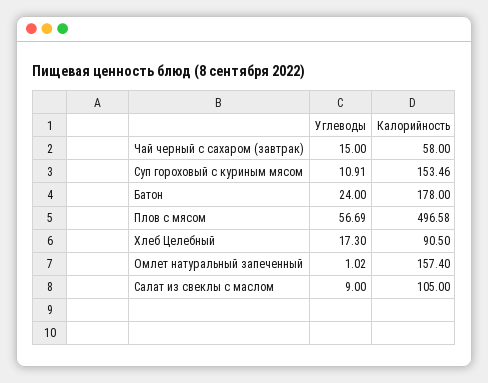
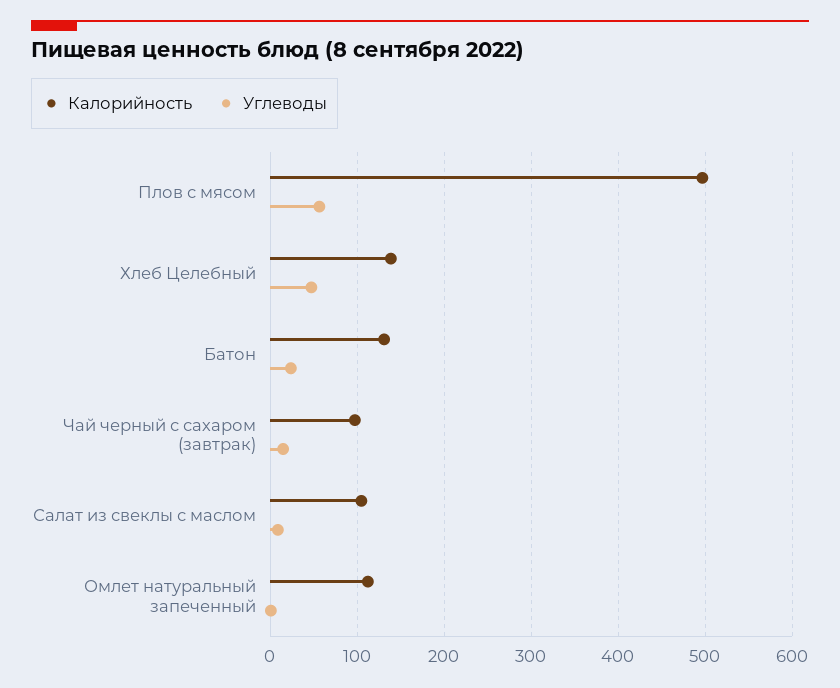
  {
    "Углеводы": {
      "Чай черный с сахаром (завтрак)": 15,
-     "Суп гороховый с куриным мясом": 10.91,
      "Батон": 24,
      "Плов с мясом": 56.69,
-     "Хлеб Целебный": 17.3,
+     "Хлеб Целебный": 50,
      "Омлет натуральный запеченный": 1.02,
      "Салат из свеклы с маслом": 9
    },
    "Калорийность": {
-     "Чай черный с сахаром (завтрак)": 58,
+     "Чай черный с сахаром (завтрак)": 100,
-     "Суп гороховый с куриным мясом": 153.46,
-     "Батон": 178,
+     "Батон": 130,
      "Плов с мясом": 496.58,
-     "Хлеб Целебный": 90.5,
+     "Хлеб Целебный": 140,
-     "Омлет натуральный запеченный": 157.4,
+     "Омлет натуральный запеченный": 110,
      "Салат из свеклы с маслом": 105
    }
  }

